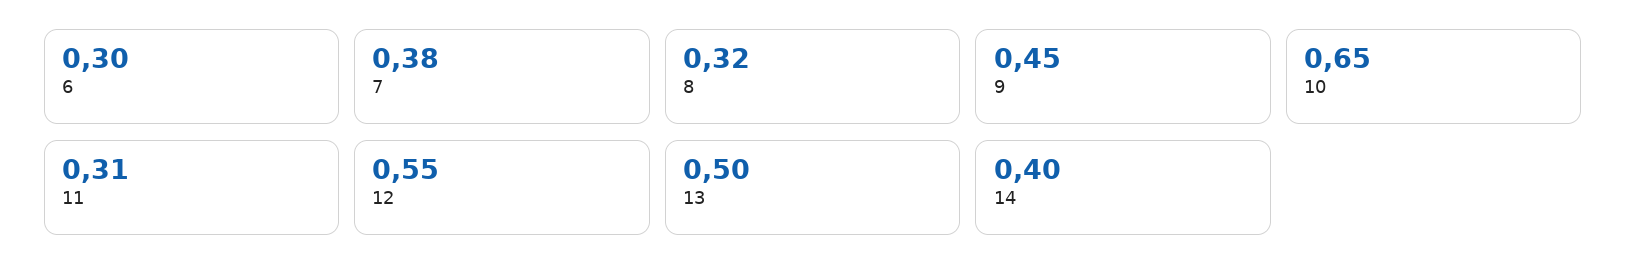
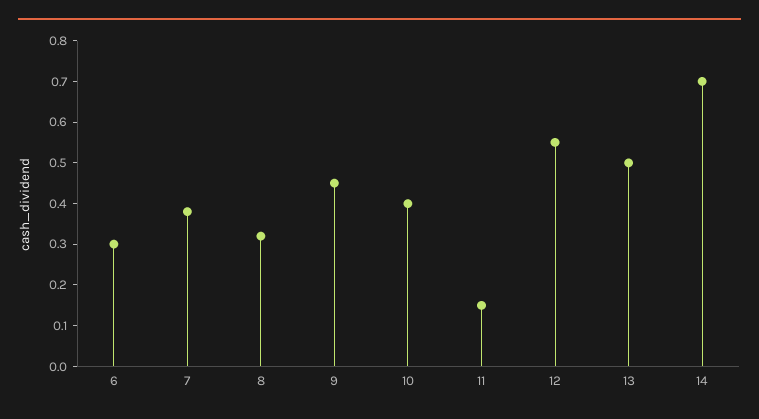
  {
    "6": 0.3,
    "7": 0.38,
    "8": 0.32,
    "9": 0.45,
-   "10": 0.65,
+   "10": 0.4,
-   "11": 0.31,
+   "11": 0.15,
    "12": 0.55,
    "13": 0.5,
-   "14": 0.4
+   "14": 0.7
  }

